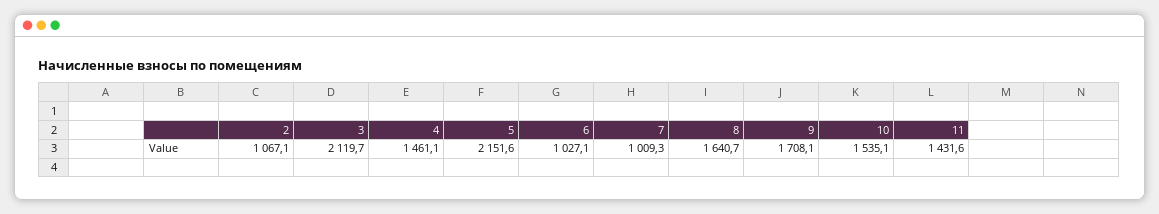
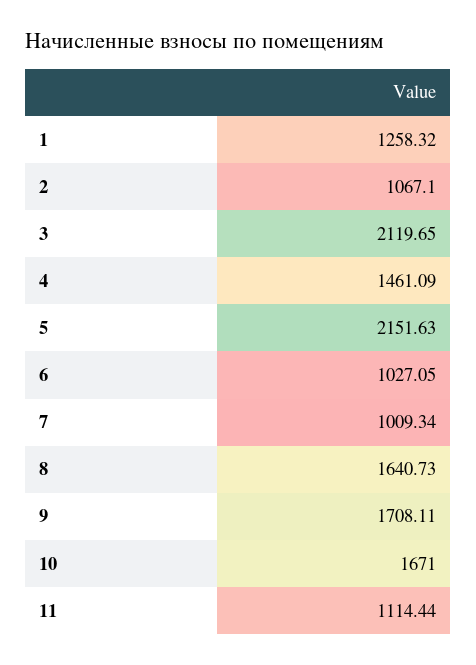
  {
    "2": 1067.1,
    "3": 2119.65,
    "4": 1461.09,
    "5": 2151.63,
    "6": 1027.05,
    "7": 1009.34,
    "8": 1640.73,
    "9": 1708.11,
-   "10": 1535.1,
+   "10": 1671,
-   "11": 1431.6
+   "11": 1114.44,
+   "1": 1258.32
  }

